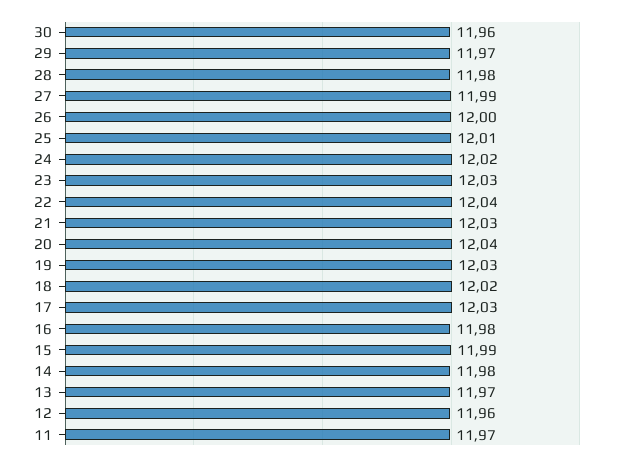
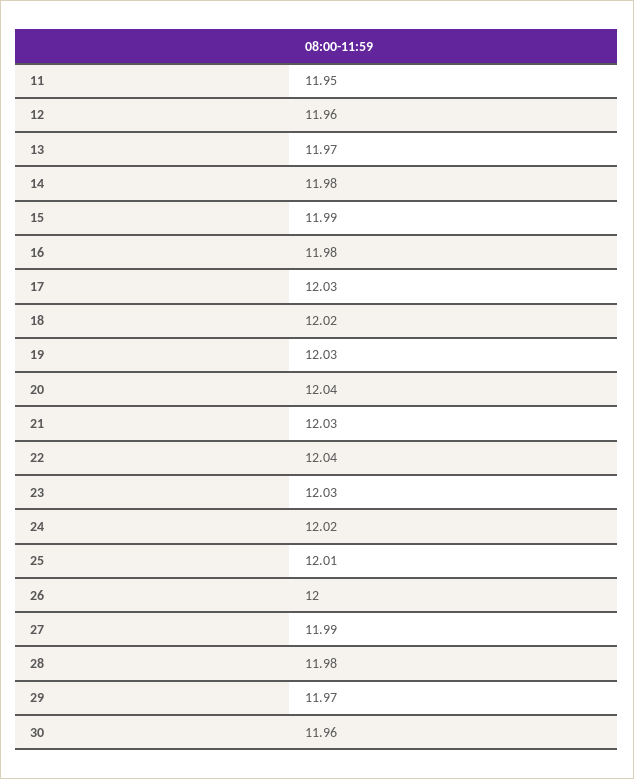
  {
    "30": 11.96,
    "29": 11.97,
    "28": 11.98,
    "27": 11.99,
    "26": 12,
    "25": 12.01,
    "24": 12.02,
    "23": 12.03,
    "22": 12.04,
    "21": 12.03,
    "20": 12.04,
    "19": 12.03,
    "18": 12.02,
    "17": 12.03,
    "16": 11.98,
    "15": 11.99,
    "14": 11.98,
    "13": 11.97,
    "12": 11.96,
-   "11": 11.97
+   "11": 11.95
  }

